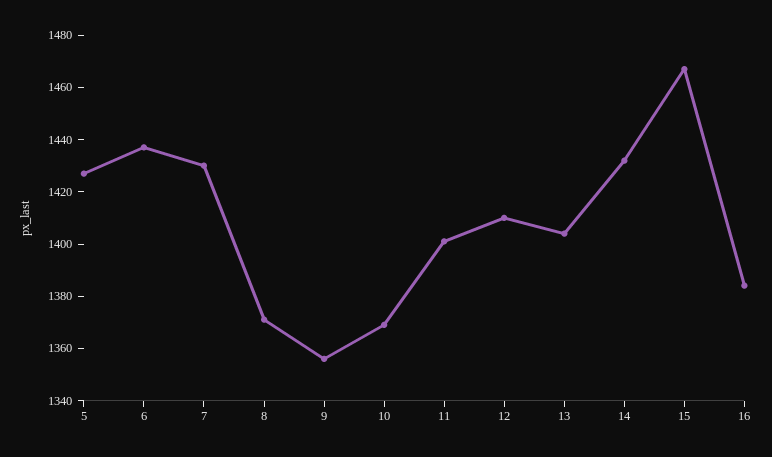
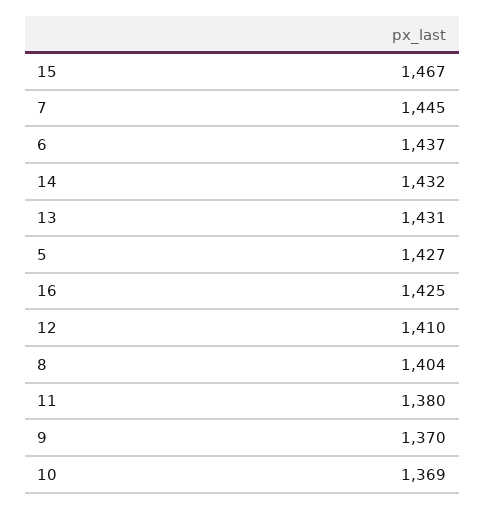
  {
    "5": 1427,
    "6": 1437,
-   "7": 1430,
+   "7": 1445,
-   "8": 1370,
+   "8": 1404,
-   "9": 1355,
+   "9": 1370,
    "10": 1369,
-   "11": 1400,
+   "11": 1380,
    "12": 1410,
-   "13": 1405,
+   "13": 1431,
    "14": 1432,
    "15": 1467,
-   "16": 1385
+   "16": 1425
  }

